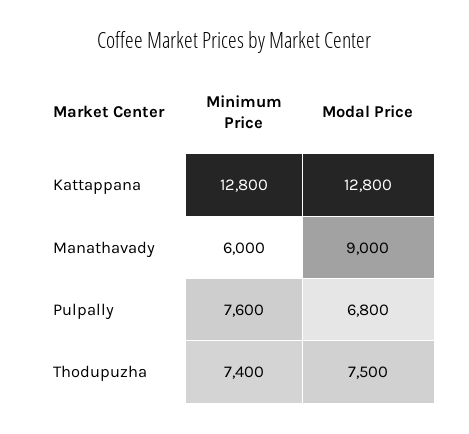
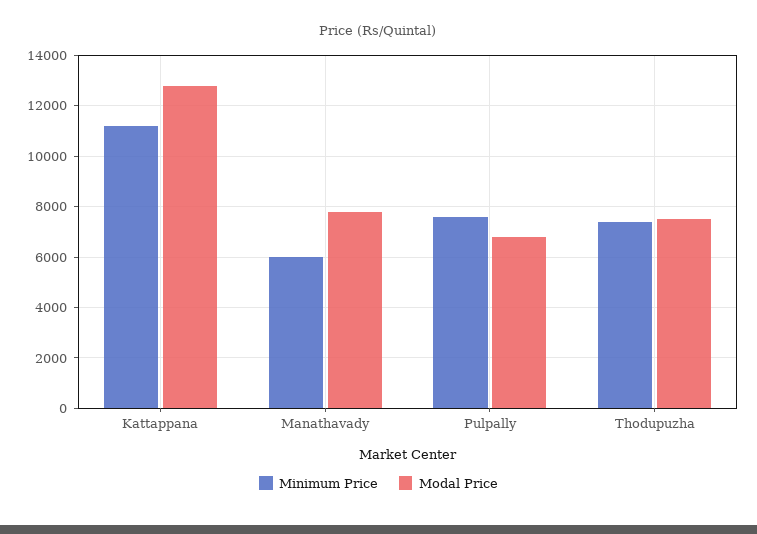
  {
    "Minimum Price": {
-     "Kattappana": 12800,
+     "Kattappana": 11250,
      "Manathavady": 6000,
      "Pulpally": 7600,
      "Thodupuzha": 7400
    },
    "Modal Price": {
      "Kattappana": 12800,
-     "Manathavady": 9000,
+     "Manathavady": 7750,
      "Pulpally": 6800,
      "Thodupuzha": 7500
    }
  }

